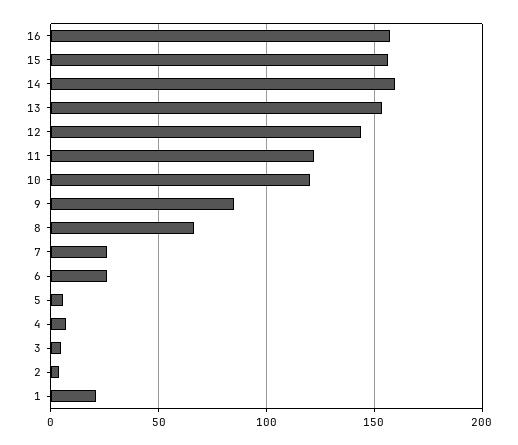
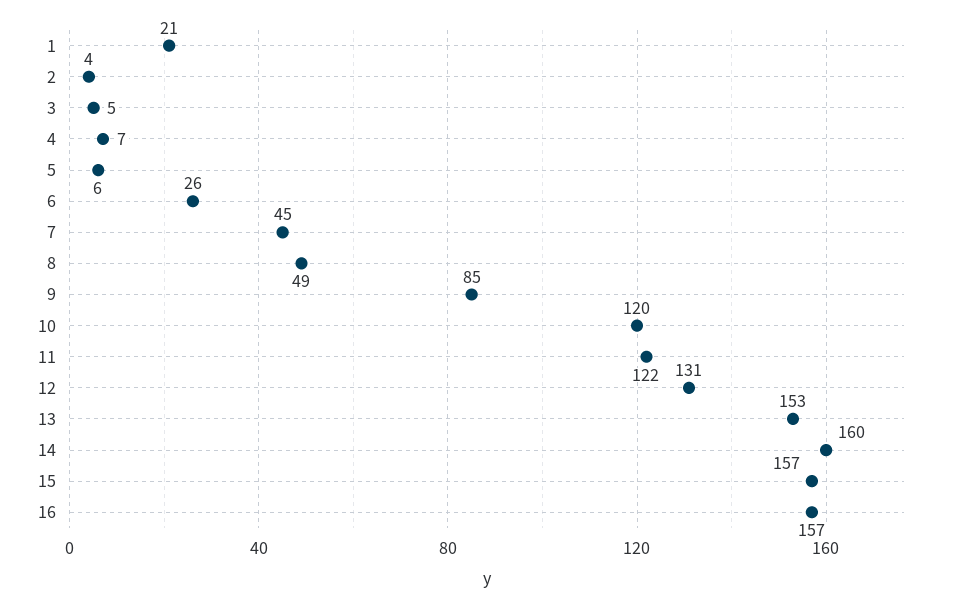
  {
    "16": 157,
    "15": 157,
    "14": 160,
    "13": 153,
-   "12": 145,
+   "12": 131,
    "11": 122,
    "10": 120,
    "9": 85,
-   "8": 65,
+   "8": 49,
-   "7": 25,
+   "7": 45,
    "6": 26,
    "5": 6,
    "4": 7,
    "3": 5,
    "2": 4,
    "1": 21
  }

